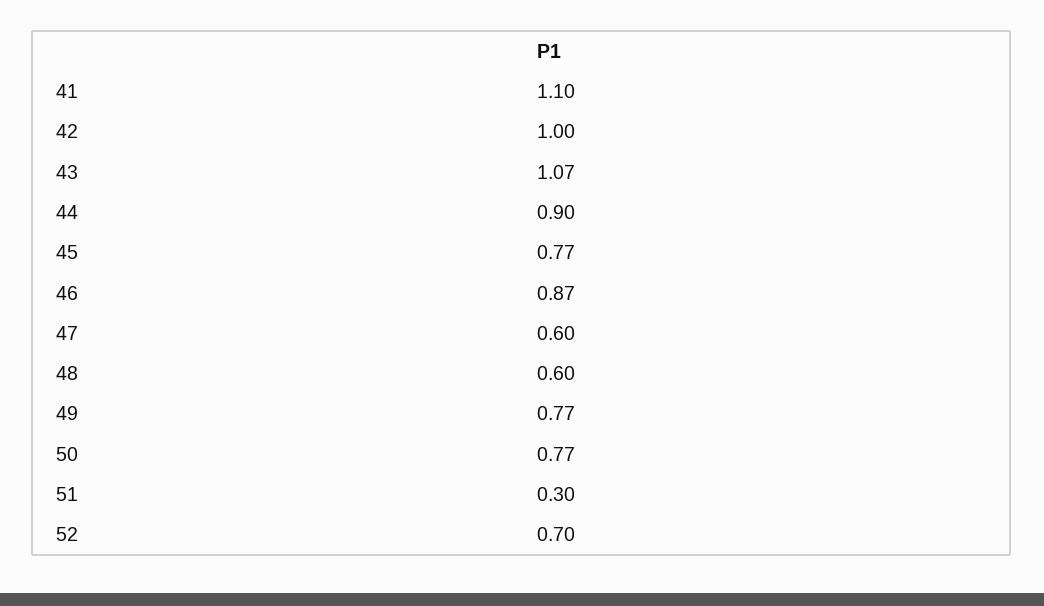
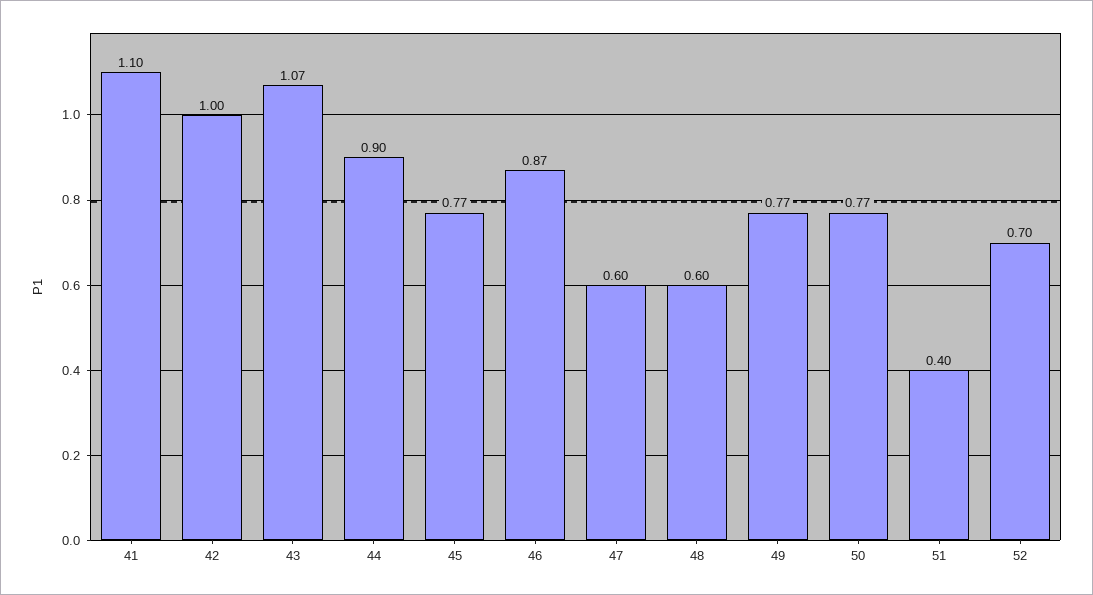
  {
    "41": 1.1,
    "42": 1,
    "43": 1.07,
    "44": 0.9,
    "45": 0.77,
    "46": 0.87,
    "47": 0.6,
    "48": 0.6,
    "49": 0.77,
    "50": 0.77,
-   "51": 0.3,
+   "51": 0.4,
    "52": 0.7
  }

